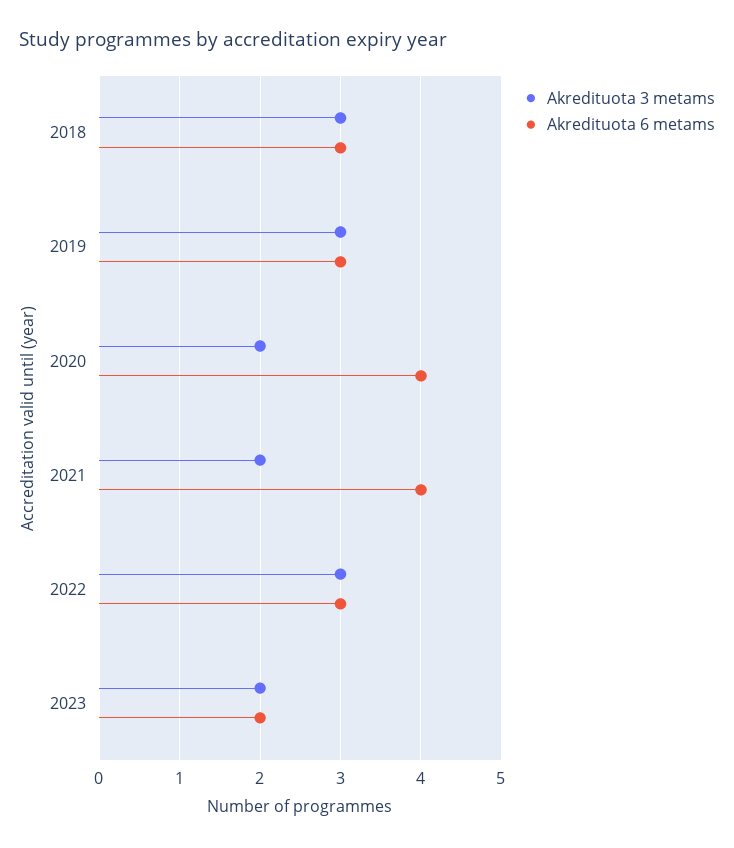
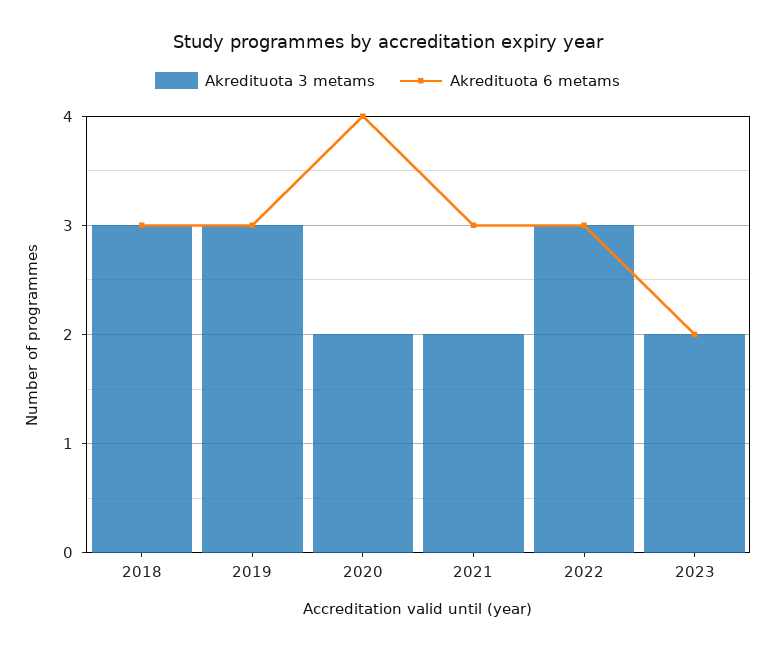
  {
    "Akredituota 3 metams": {
      "2018": 3,
      "2019": 3,
      "2020": 2,
      "2021": 2,
      "2022": 3,
      "2023": 2
    },
    "Akredituota 6 metams": {
      "2018": 3,
      "2019": 3,
      "2020": 4,
-     "2021": 4,
+     "2021": 3,
      "2022": 3,
      "2023": 2
    }
  }

